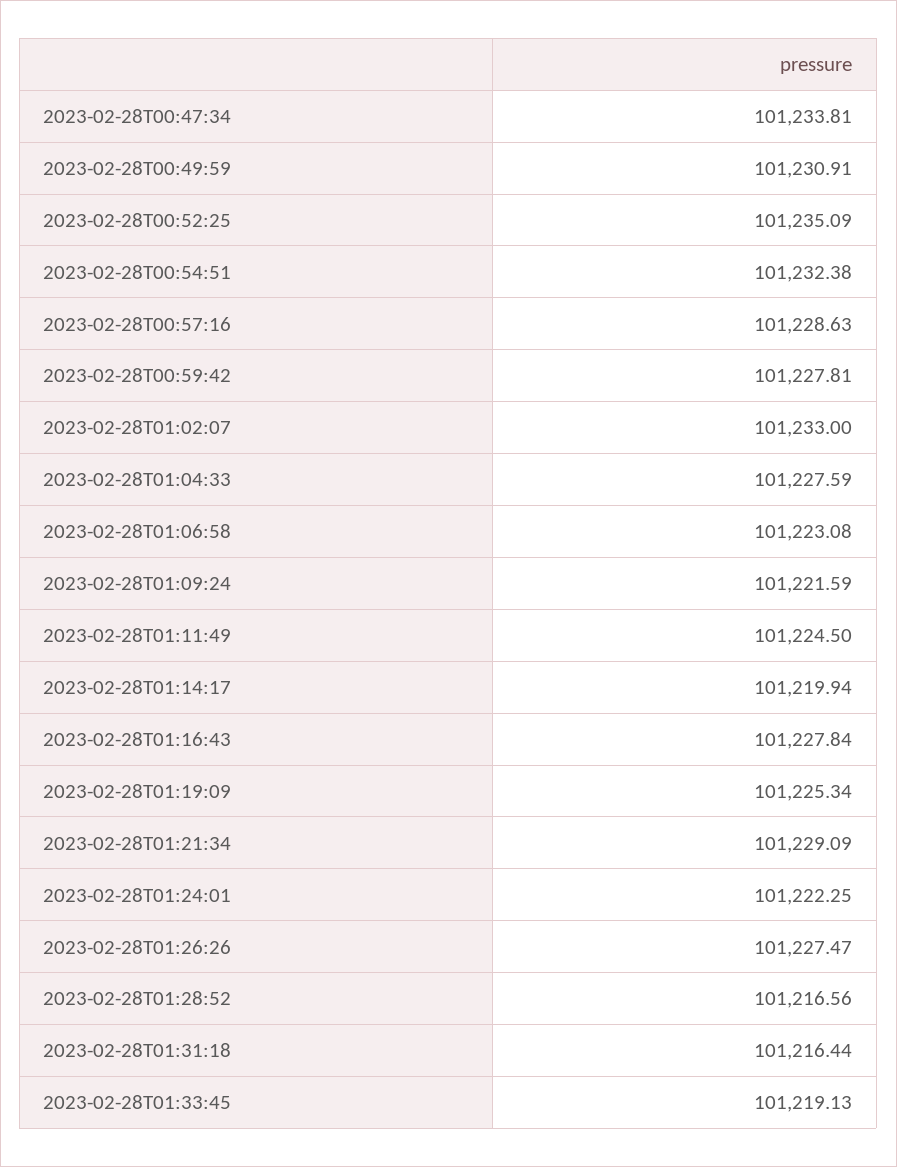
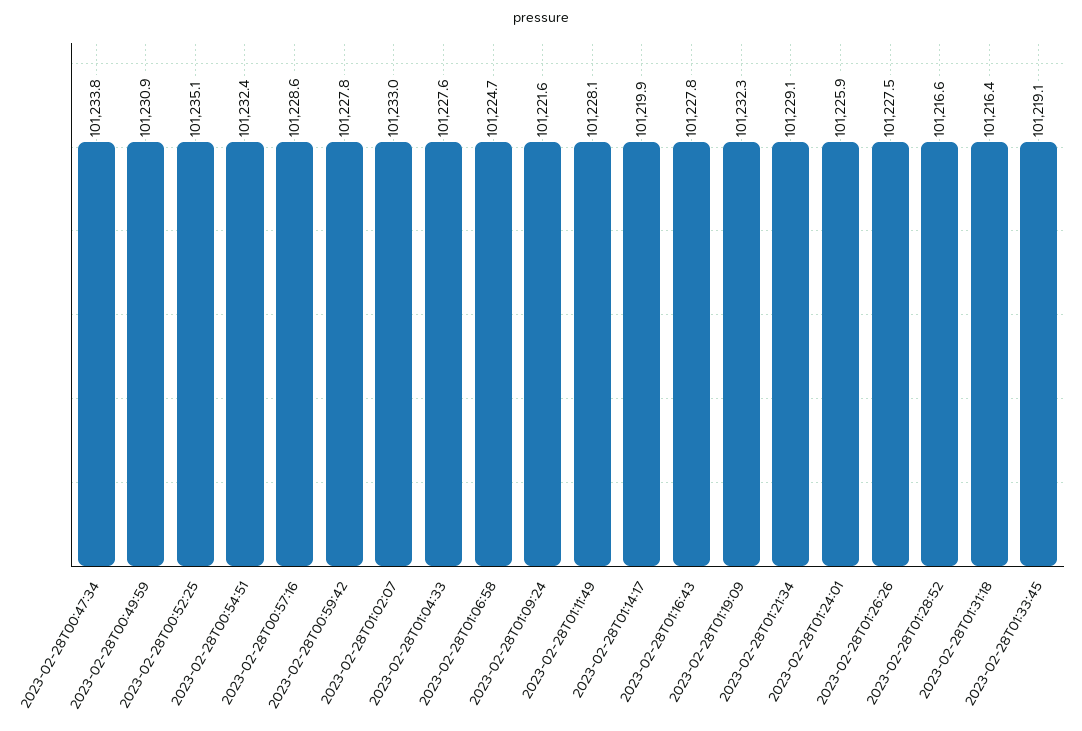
  {
    "2023-02-28T00:47:34": 101233.81,
    "2023-02-28T00:49:59": 101230.91,
    "2023-02-28T00:52:25": 101235.09,
    "2023-02-28T00:54:51": 101232.38,
    "2023-02-28T00:57:16": 101228.63,
    "2023-02-28T00:59:42": 101227.81,
    "2023-02-28T01:02:07": 101233,
    "2023-02-28T01:04:33": 101227.59,
-   "2023-02-28T01:06:58": 101223.08,
+   "2023-02-28T01:06:58": 101224.7,
    "2023-02-28T01:09:24": 101221.59,
-   "2023-02-28T01:11:49": 101224.5,
+   "2023-02-28T01:11:49": 101228.1,
    "2023-02-28T01:14:17": 101219.94,
    "2023-02-28T01:16:43": 101227.84,
-   "2023-02-28T01:19:09": 101225.34,
+   "2023-02-28T01:19:09": 101232.3,
    "2023-02-28T01:21:34": 101229.09,
-   "2023-02-28T01:24:01": 101222.25,
+   "2023-02-28T01:24:01": 101225.9,
    "2023-02-28T01:26:26": 101227.47,
    "2023-02-28T01:28:52": 101216.56,
    "2023-02-28T01:31:18": 101216.44,
    "2023-02-28T01:33:45": 101219.13
  }

